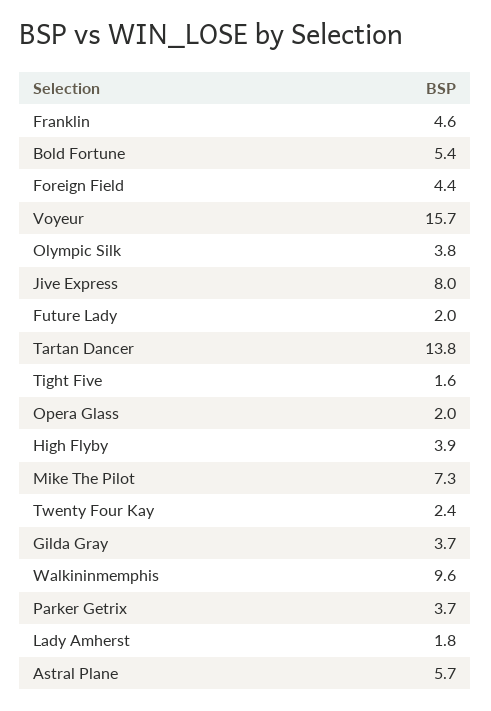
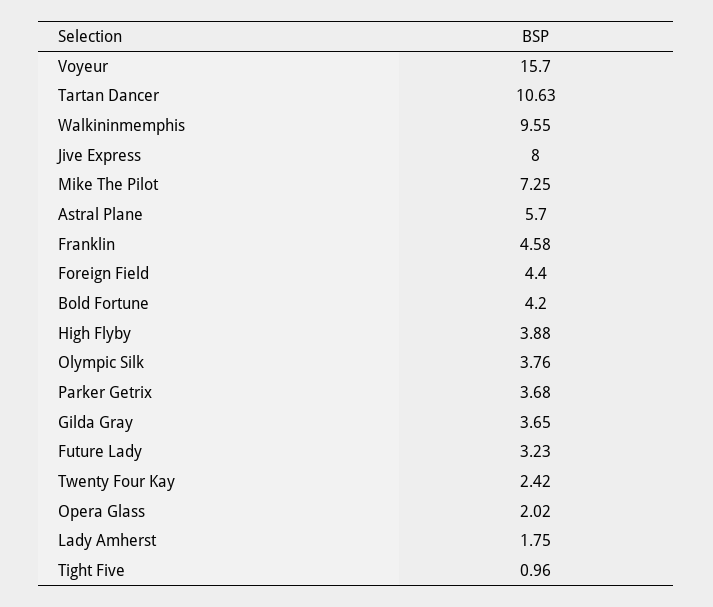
  {
    "Franklin": 4.58,
-   "Bold Fortune": 5.4,
+   "Bold Fortune": 4.2,
    "Foreign Field": 4.4,
    "Voyeur": 15.7,
    "Olympic Silk": 3.76,
    "Jive Express": 8,
-   "Future Lady": 2,
+   "Future Lady": 3.23,
-   "Tartan Dancer": 13.8,
+   "Tartan Dancer": 10.63,
-   "Tight Five": 1.6,
+   "Tight Five": 0.96,
    "Opera Glass": 2.02,
    "High Flyby": 3.88,
    "Mike The Pilot": 7.25,
    "Twenty Four Kay": 2.42,
    "Gilda Gray": 3.65,
    "Walkininmemphis": 9.55,
    "Parker Getrix": 3.68,
    "Lady Amherst": 1.75,
    "Astral Plane": 5.7
  }

